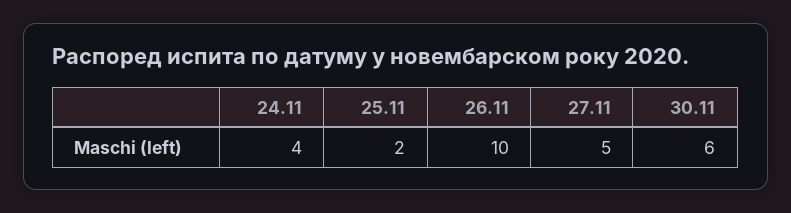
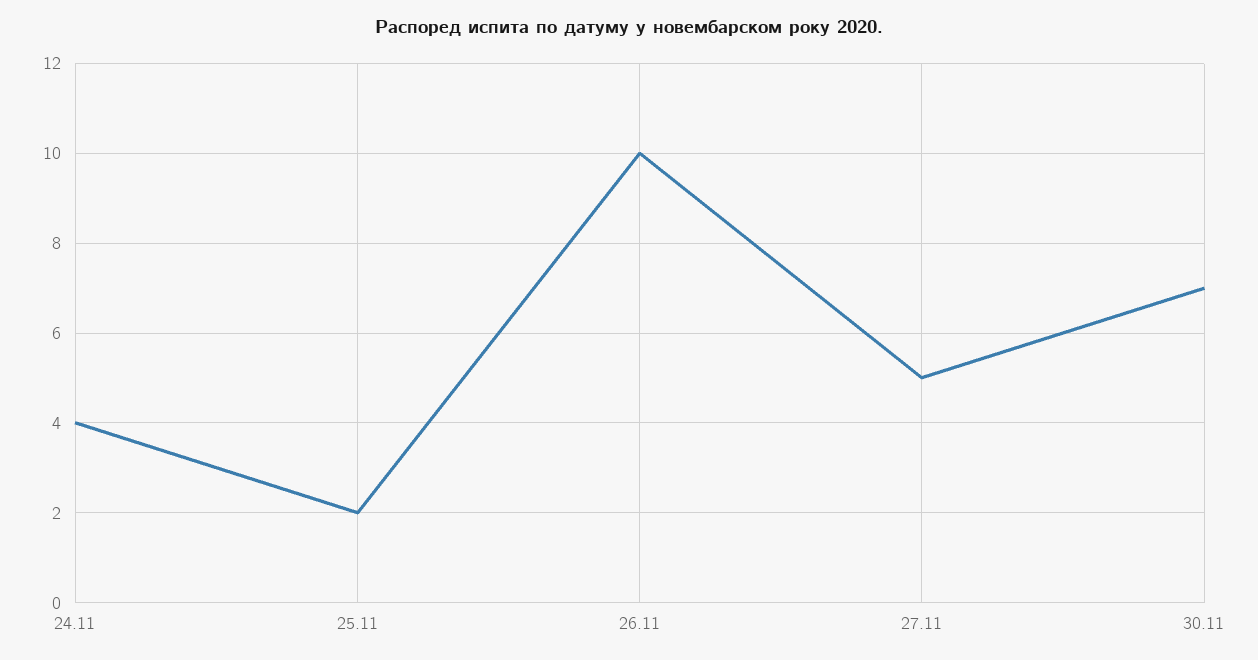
  {
    "24.11": 4,
    "25.11": 2,
    "26.11": 10,
    "27.11": 5,
-   "30.11": 6
+   "30.11": 7
  }

